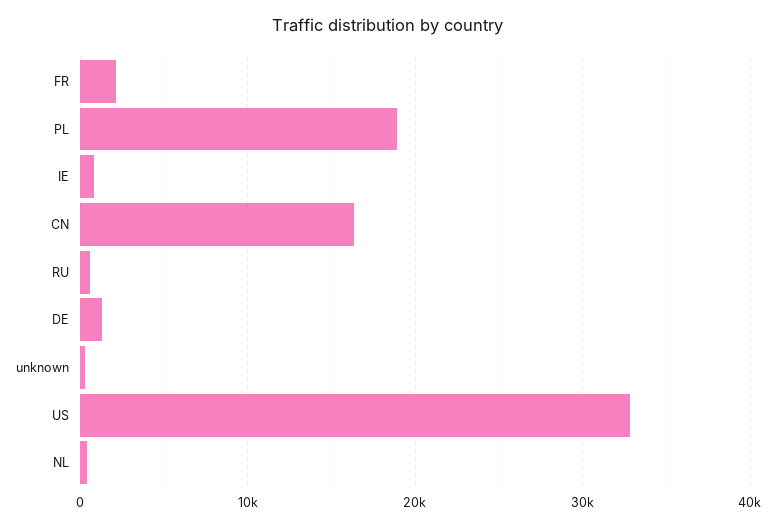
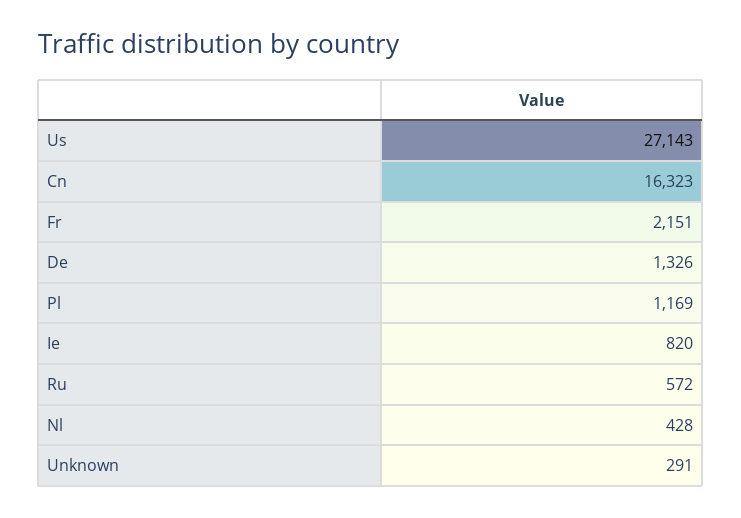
  {
    "FR": 2151,
-   "PL": 19000,
+   "PL": 1169,
    "IE": 820,
    "CN": 16323,
    "RU": 572,
    "DE": 1326,
    "unknown": 291,
-   "US": 33000,
+   "US": 27143,
    "NL": 428
  }

